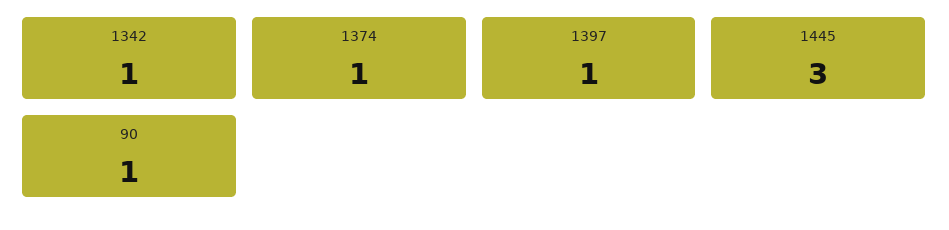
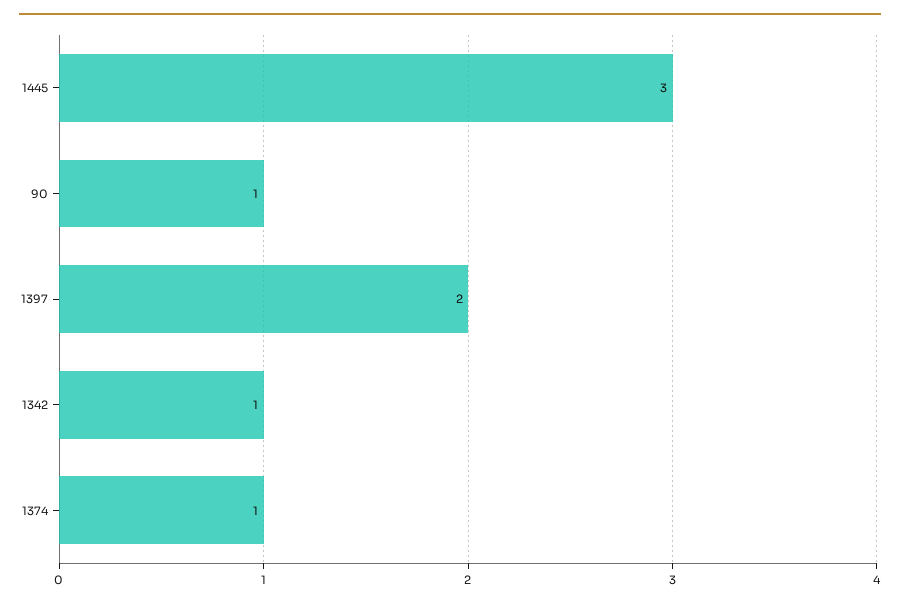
  {
    "1342": 1,
    "1374": 1,
-   "1397": 1,
+   "1397": 2,
    "1445": 3,
    "90": 1
  }

